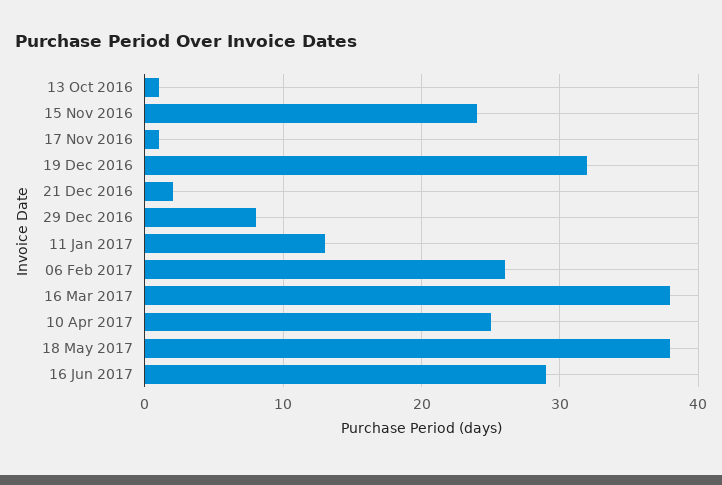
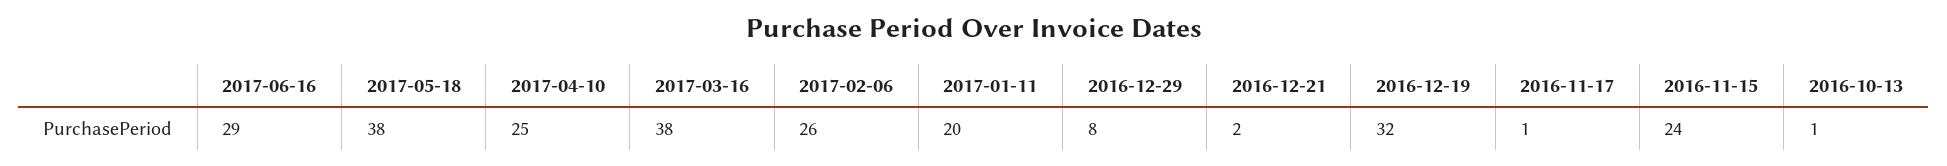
  {
    "13 Oct 2016": 1,
    "15 Nov 2016": 24,
    "17 Nov 2016": 1,
    "19 Dec 2016": 32,
    "21 Dec 2016": 2,
    "29 Dec 2016": 8,
-   "11 Jan 2017": 13,
+   "11 Jan 2017": 20,
    "06 Feb 2017": 26,
    "16 Mar 2017": 38,
    "10 Apr 2017": 25,
    "18 May 2017": 38,
    "16 Jun 2017": 29
  }

